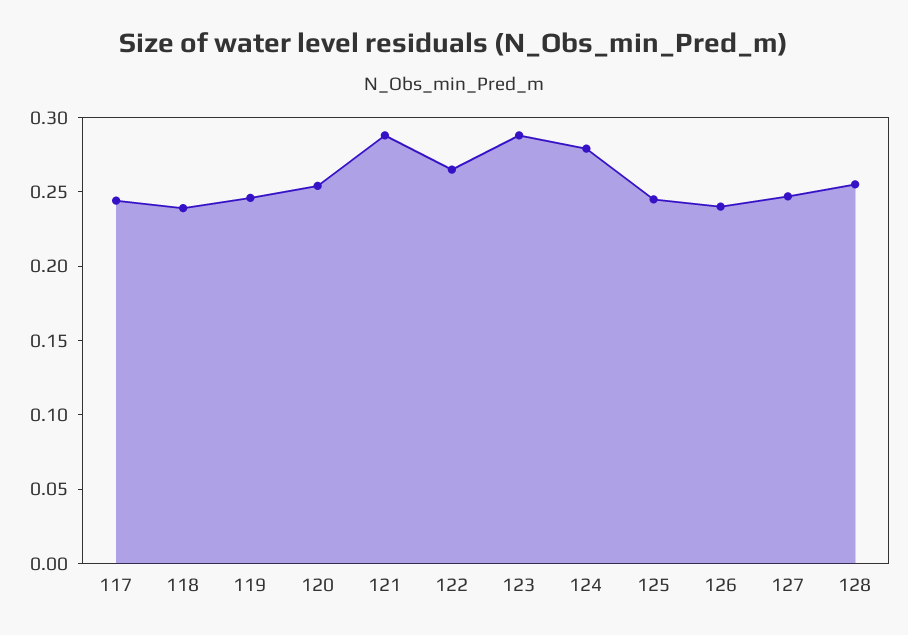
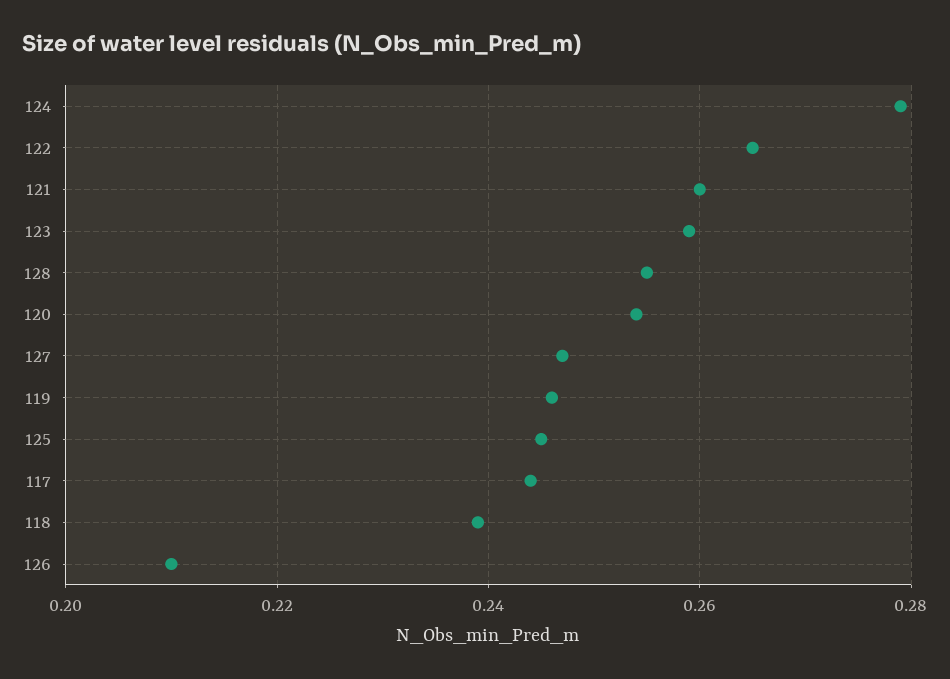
  {
    "117": 0.245,
    "118": 0.24,
    "119": 0.245,
    "120": 0.255,
-   "121": 0.29,
+   "121": 0.26,
    "122": 0.265,
-   "123": 0.29,
+   "123": 0.26,
    "124": 0.28,
    "125": 0.245,
-   "126": 0.24,
+   "126": 0.21,
    "127": 0.245,
    "128": 0.255
  }

